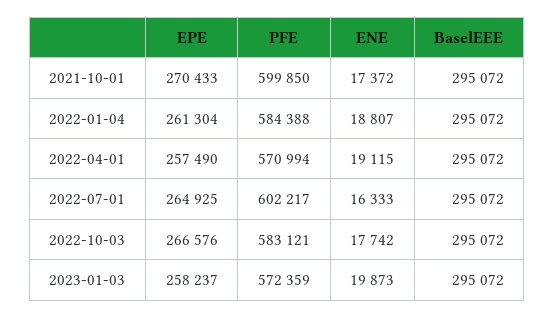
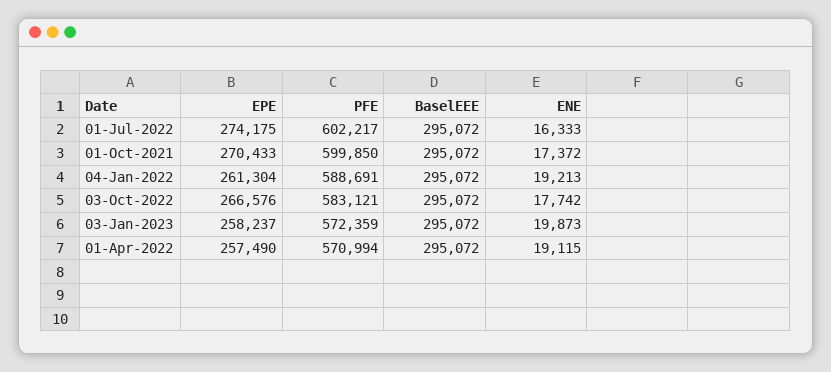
  {
    "EPE": {
      "2021-10-01": 270433,
      "2022-01-04": 261304,
      "2022-04-01": 257490,
-     "2022-07-01": 264925,
+     "2022-07-01": 274175,
      "2022-10-03": 266576,
      "2023-01-03": 258237
    },
    "PFE": {
      "2021-10-01": 599850,
-     "2022-01-04": 584388,
+     "2022-01-04": 588691,
      "2022-04-01": 570994,
      "2022-07-01": 602217,
      "2022-10-03": 583121,
      "2023-01-03": 572359
    },
    "ENE": {
      "2021-10-01": 17372,
-     "2022-01-04": 18807,
+     "2022-01-04": 19213,
      "2022-04-01": 19115,
      "2022-07-01": 16333,
      "2022-10-03": 17742,
      "2023-01-03": 19873
    },
    "BaselEEE": {
      "2021-10-01": 295072,
      "2022-01-04": 295072,
      "2022-04-01": 295072,
      "2022-07-01": 295072,
      "2022-10-03": 295072,
      "2023-01-03": 295072
    }
  }

